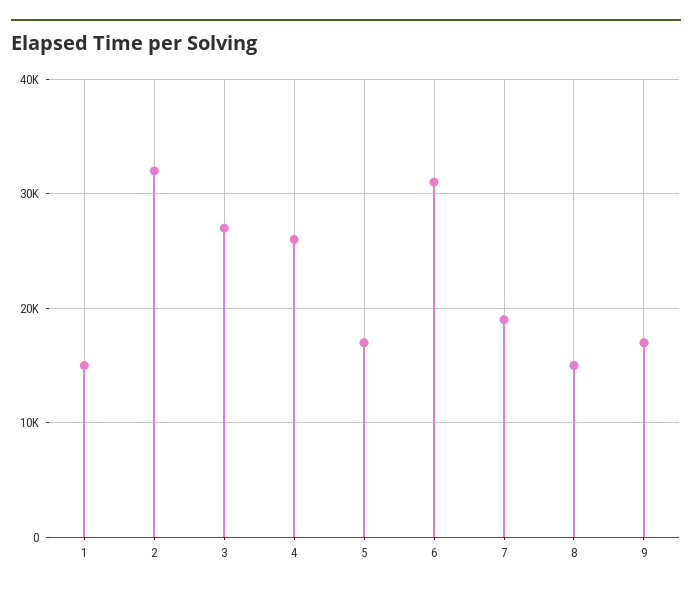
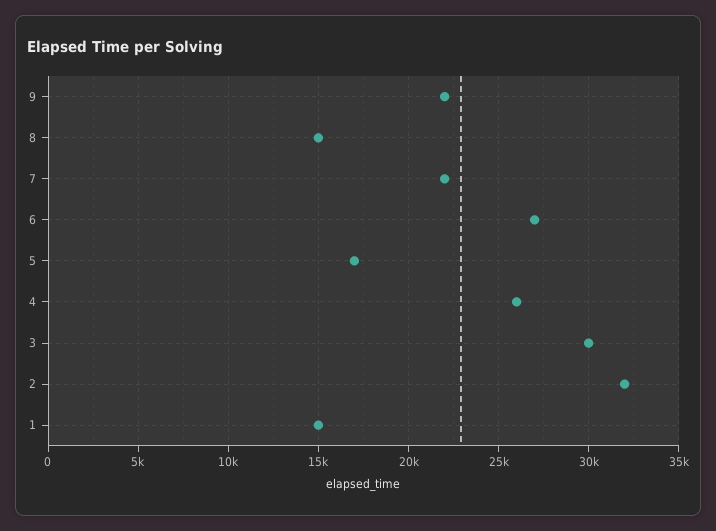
  {
    "1": 15000,
    "2": 32000,
-   "3": 27000,
+   "3": 30000,
    "4": 26000,
    "5": 17000,
-   "6": 31000,
+   "6": 27000,
-   "7": 19000,
+   "7": 22000,
    "8": 15000,
-   "9": 17000
+   "9": 22000
  }

